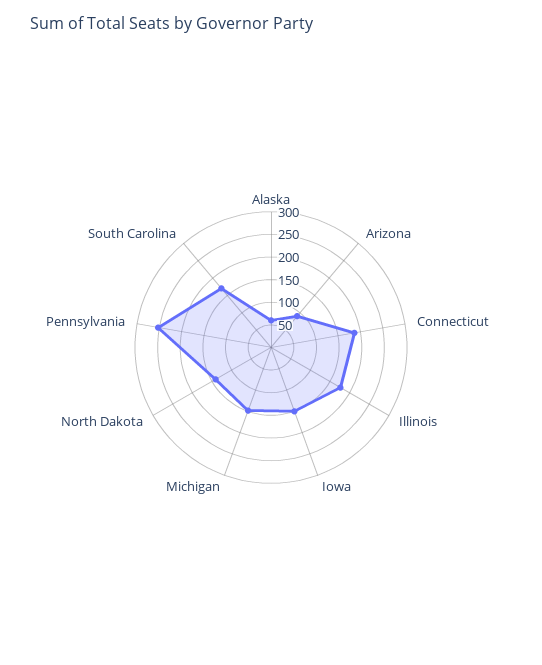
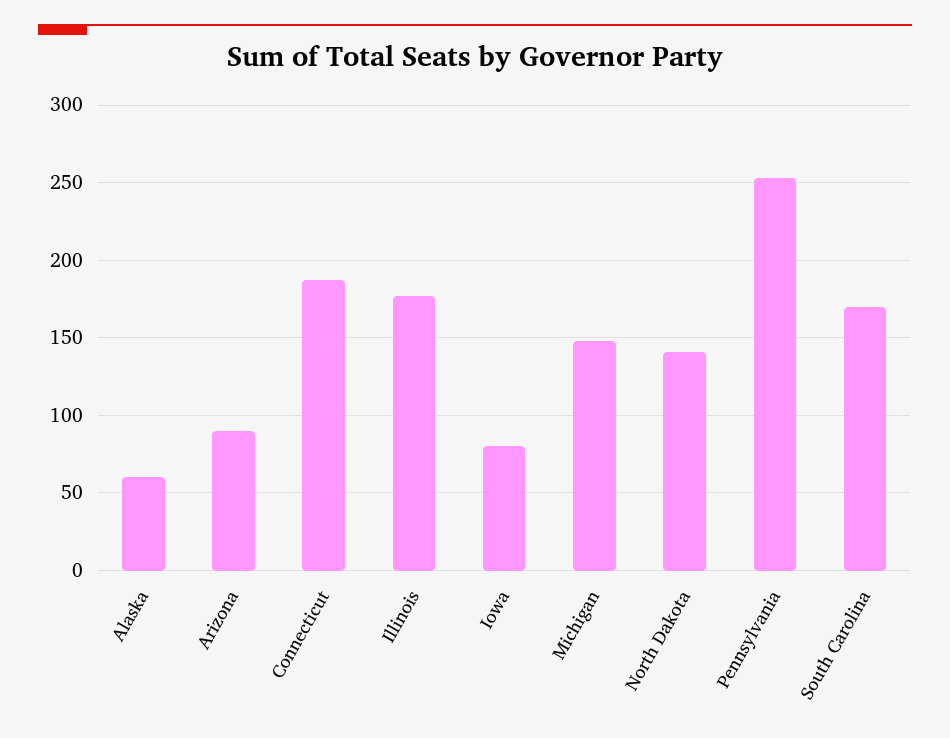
  {
    "Alaska": 60,
    "Arizona": 90,
    "Connecticut": 185,
    "Illinois": 175,
-   "Iowa": 150,
+   "Iowa": 80,
    "Michigan": 150,
    "North Dakota": 140,
    "Pennsylvania": 255,
    "South Carolina": 170
  }

